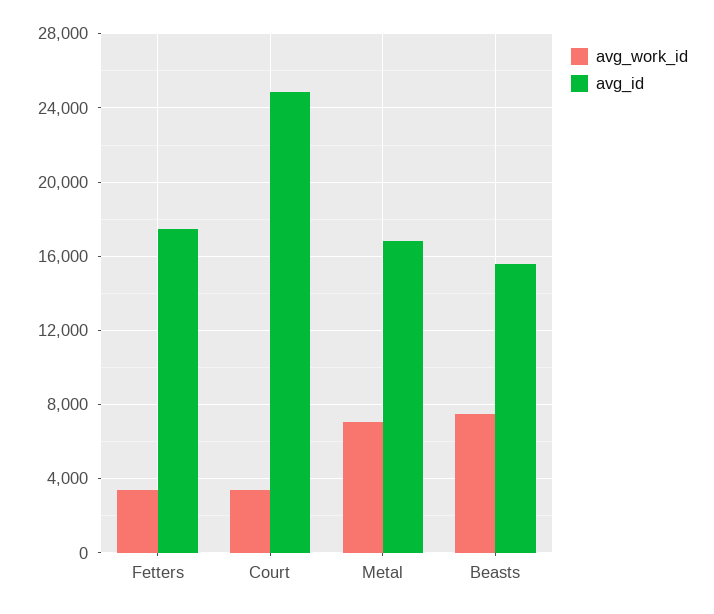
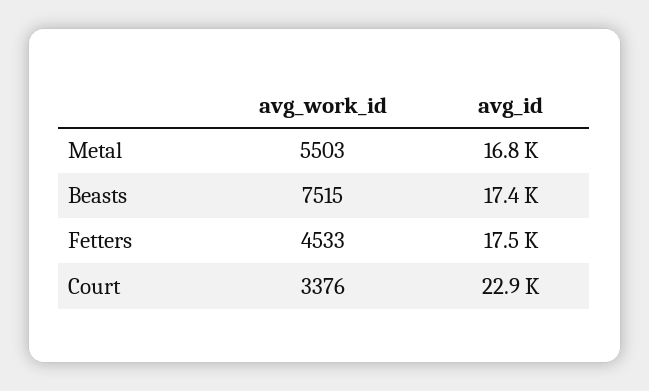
  {
    "avg_work_id": {
-     "Fetters": 3500,
+     "Fetters": 4533,
      "Court": 3376,
-     "Metal": 7000,
+     "Metal": 5503,
      "Beasts": 7515
    },
    "avg_id": {
      "Fetters": 17500,
-     "Court": 25000,
+     "Court": 22900,
      "Metal": 16800,
-     "Beasts": 15500
+     "Beasts": 17400
    }
  }

